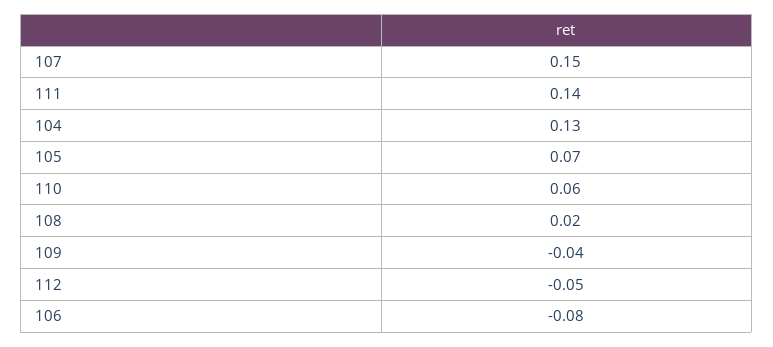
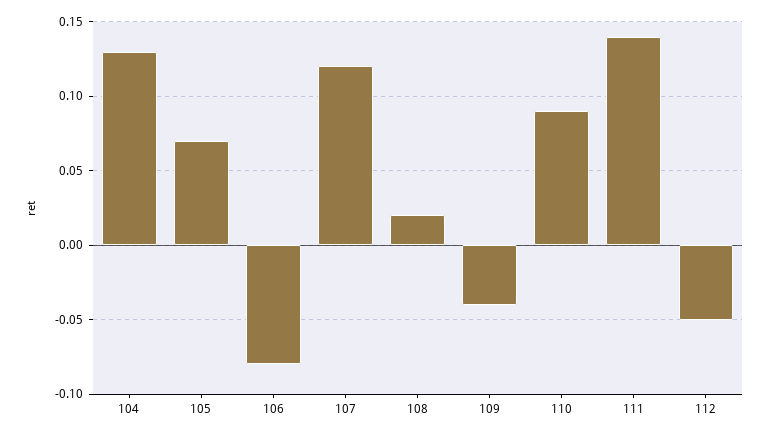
  {
-   "107": 0.15,
+   "107": 0.12,
    "111": 0.14,
    "104": 0.13,
    "105": 0.07,
-   "110": 0.06,
+   "110": 0.09,
    "108": 0.02,
    "109": -0.04,
    "112": -0.05,
    "106": -0.08
  }

